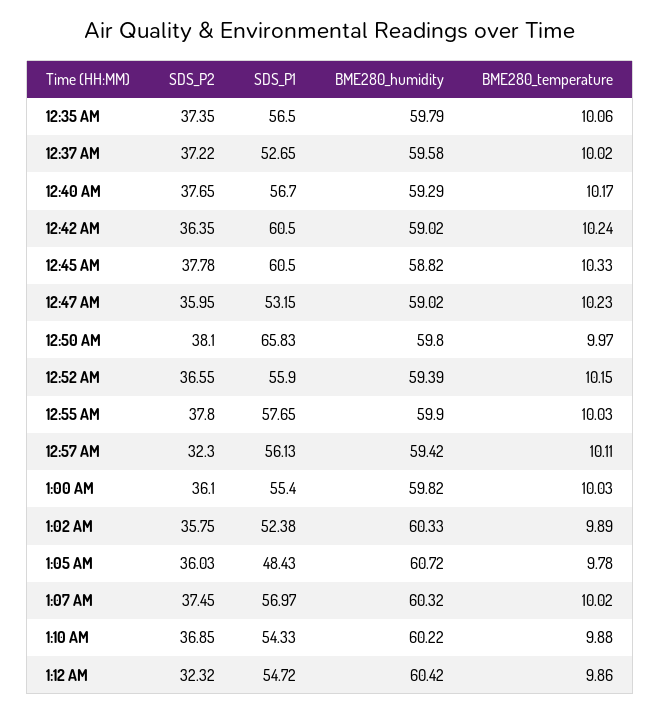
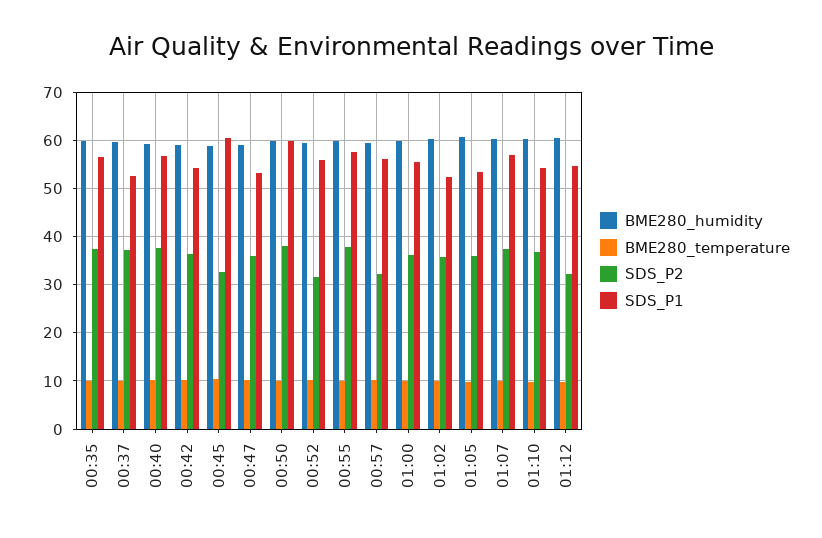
  {
    "SDS_P2": {
      "12:35 AM": 37.35,
      "12:37 AM": 37.22,
      "12:40 AM": 37.65,
      "12:42 AM": 36.35,
-     "12:45 AM": 37.78,
+     "12:45 AM": 32,
      "12:47 AM": 35.95,
      "12:50 AM": 38.1,
-     "12:52 AM": 36.55,
+     "12:52 AM": 32,
      "12:55 AM": 37.8,
      "12:57 AM": 32.3,
      "1:00 AM": 36.1,
      "1:02 AM": 35.75,
      "1:05 AM": 36.03,
      "1:07 AM": 37.45,
      "1:10 AM": 36.85,
      "1:12 AM": 32.32
    },
    "SDS_P1": {
      "12:35 AM": 56.5,
      "12:37 AM": 52.65,
      "12:40 AM": 56.7,
-     "12:42 AM": 60.5,
+     "12:42 AM": 54,
      "12:45 AM": 60.5,
      "12:47 AM": 53.15,
-     "12:50 AM": 65.83,
+     "12:50 AM": 60,
      "12:52 AM": 55.9,
      "12:55 AM": 57.65,
      "12:57 AM": 56.13,
      "1:00 AM": 55.4,
      "1:02 AM": 52.38,
-     "1:05 AM": 48.43,
+     "1:05 AM": 54,
      "1:07 AM": 56.97,
      "1:10 AM": 54.33,
      "1:12 AM": 54.72
    },
    "BME280_humidity": {
      "12:35 AM": 59.79,
      "12:37 AM": 59.58,
      "12:40 AM": 59.29,
      "12:42 AM": 59.02,
      "12:45 AM": 58.82,
      "12:47 AM": 59.02,
      "12:50 AM": 59.8,
      "12:52 AM": 59.39,
      "12:55 AM": 59.9,
      "12:57 AM": 59.42,
      "1:00 AM": 59.82,
      "1:02 AM": 60.33,
      "1:05 AM": 60.72,
      "1:07 AM": 60.32,
      "1:10 AM": 60.22,
      "1:12 AM": 60.42
    },
    "BME280_temperature": {
      "12:35 AM": 10.06,
      "12:37 AM": 10.02,
      "12:40 AM": 10.17,
      "12:42 AM": 10.24,
      "12:45 AM": 10.33,
      "12:47 AM": 10.23,
      "12:50 AM": 9.97,
      "12:52 AM": 10.15,
      "12:55 AM": 10.03,
      "12:57 AM": 10.11,
      "1:00 AM": 10.03,
      "1:02 AM": 9.89,
      "1:05 AM": 9.78,
      "1:07 AM": 10.02,
      "1:10 AM": 9.88,
      "1:12 AM": 9.86
    }
  }

